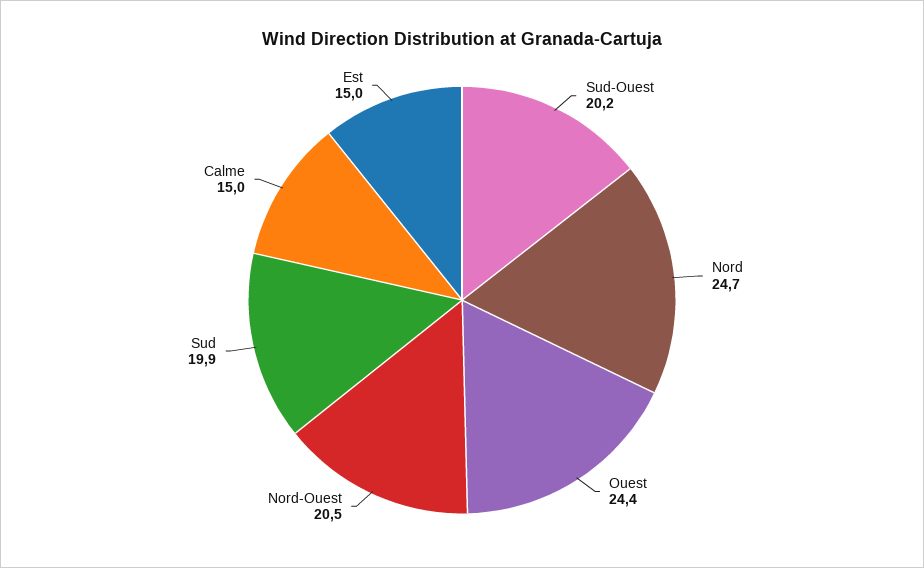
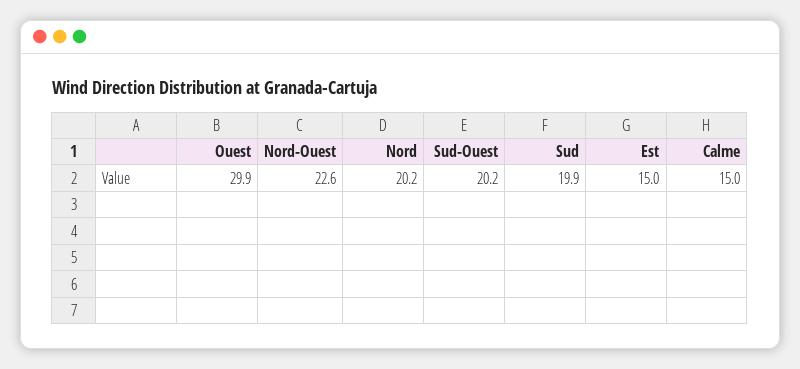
  {
    "Sud-Ouest": 20.2,
-   "Nord": 24.7,
+   "Nord": 20.2,
-   "Ouest": 24.4,
+   "Ouest": 29.9,
-   "Nord-Ouest": 20.5,
+   "Nord-Ouest": 22.6,
    "Sud": 19.9,
    "Calme": 15,
    "Est": 15
  }

